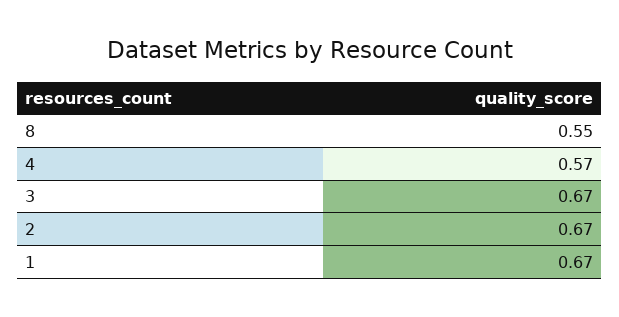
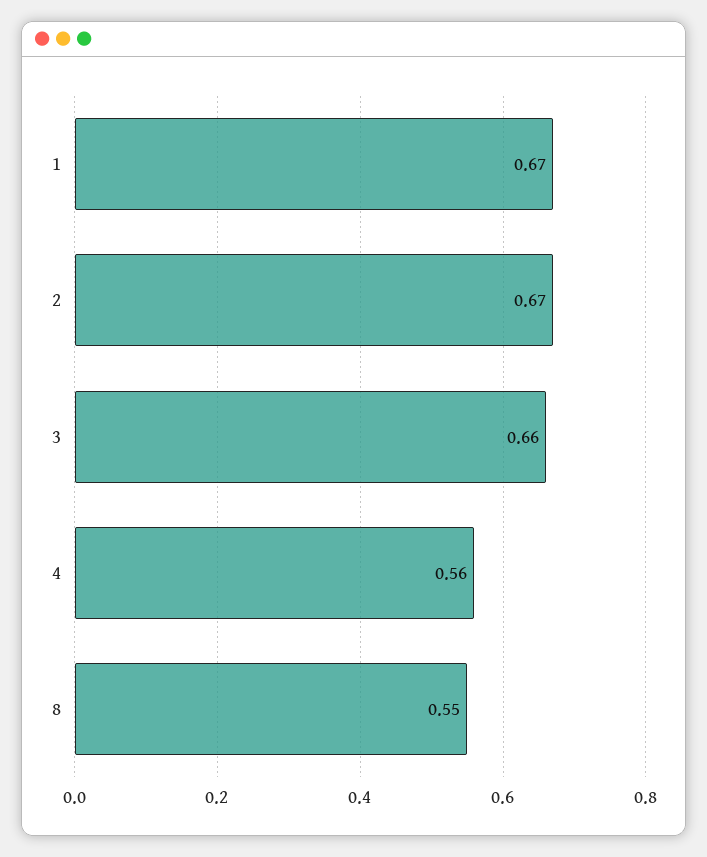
  {
    "8": 0.55,
-   "4": 0.57,
+   "4": 0.56,
-   "3": 0.67,
+   "3": 0.66,
    "2": 0.67,
    "1": 0.67
  }

